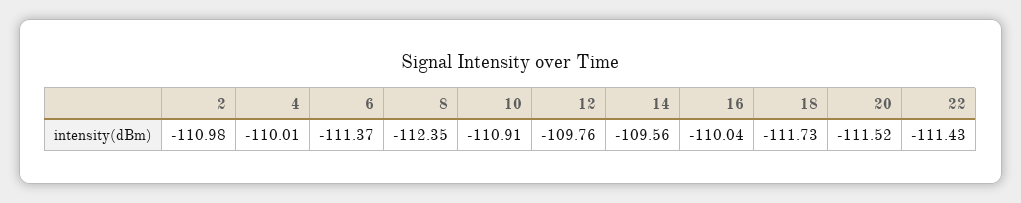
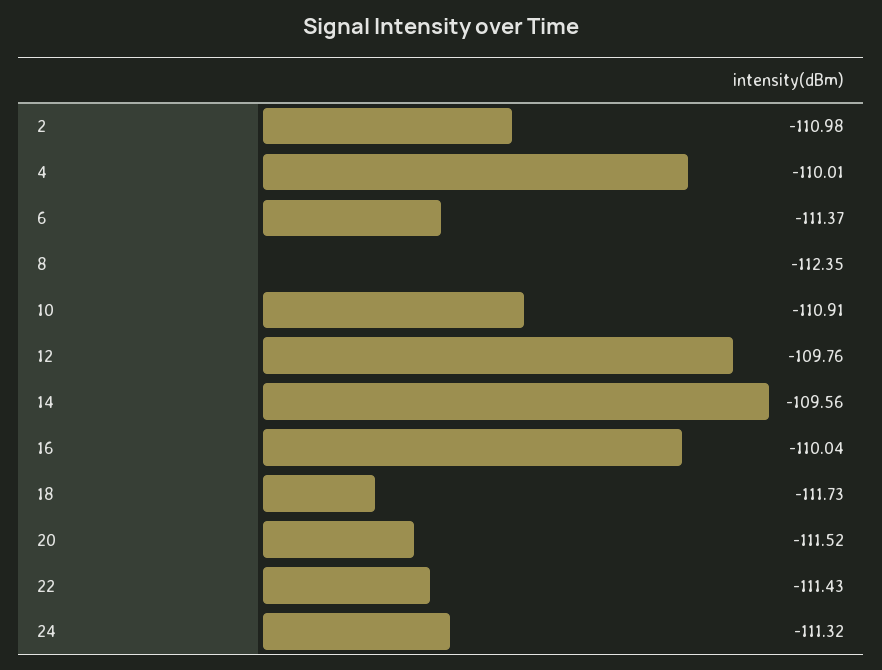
  {
    "2": -110.98,
    "4": -110.01,
    "6": -111.37,
    "8": -112.35,
    "10": -110.91,
    "12": -109.76,
    "14": -109.56,
    "16": -110.04,
    "18": -111.73,
    "20": -111.52,
-   "22": -111.43
+   "22": -111.43,
+   "24": -111.32
  }

